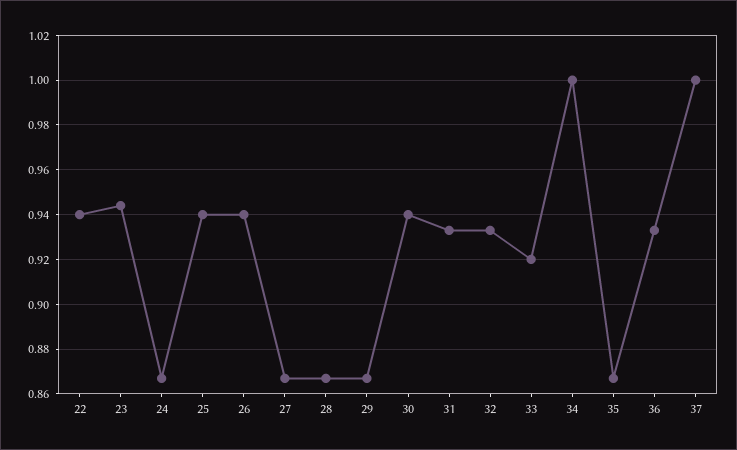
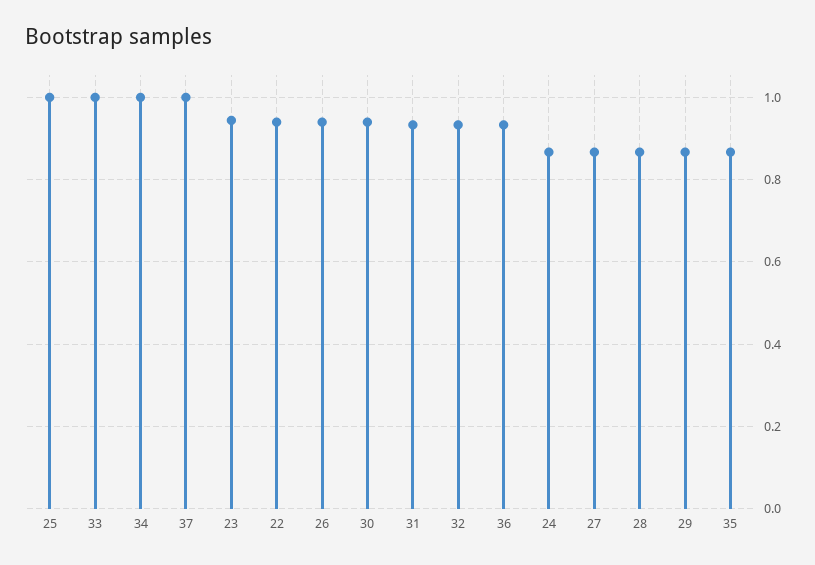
  {
    "22": 0.94,
    "23": 0.945,
    "24": 0.865,
-   "25": 0.94,
+   "25": 1,
    "26": 0.94,
    "27": 0.865,
    "28": 0.865,
    "29": 0.865,
    "30": 0.94,
    "31": 0.935,
    "32": 0.935,
-   "33": 0.92,
+   "33": 1,
    "34": 1,
    "35": 0.865,
    "36": 0.935,
    "37": 1
  }

